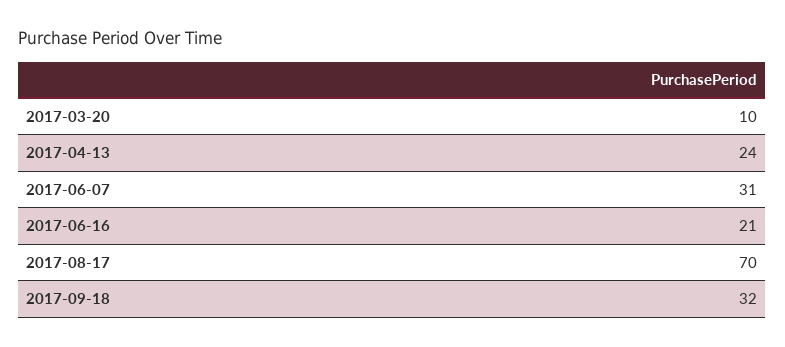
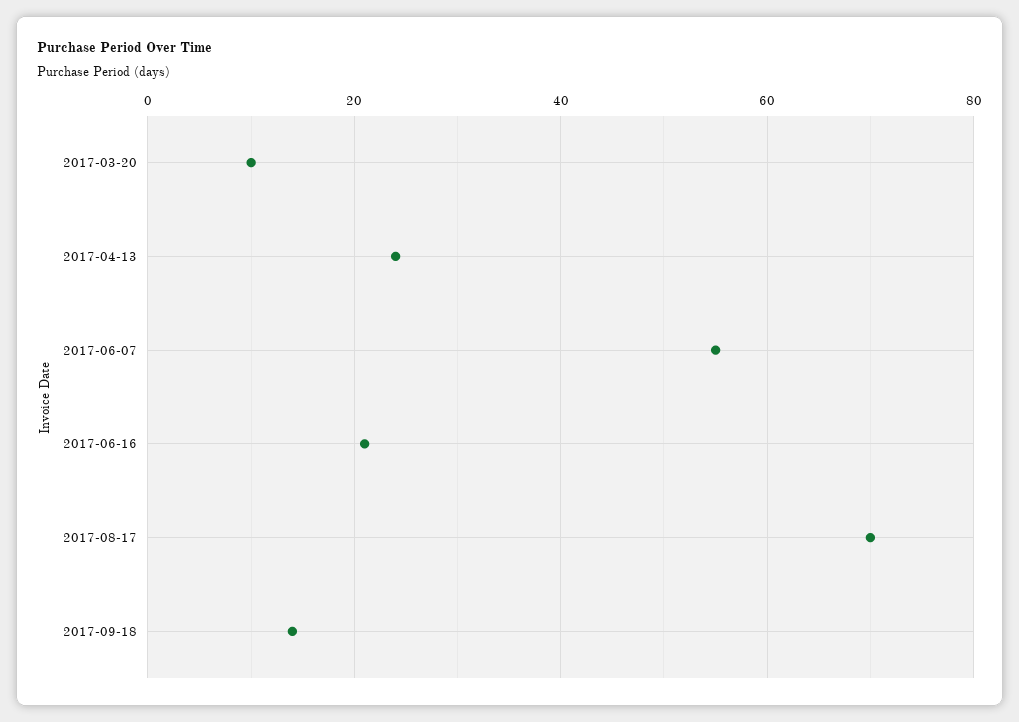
  {
    "2017-03-20": 10,
    "2017-04-13": 24,
-   "2017-06-07": 31,
+   "2017-06-07": 55,
    "2017-06-16": 21,
    "2017-08-17": 70,
-   "2017-09-18": 32
+   "2017-09-18": 15
  }

